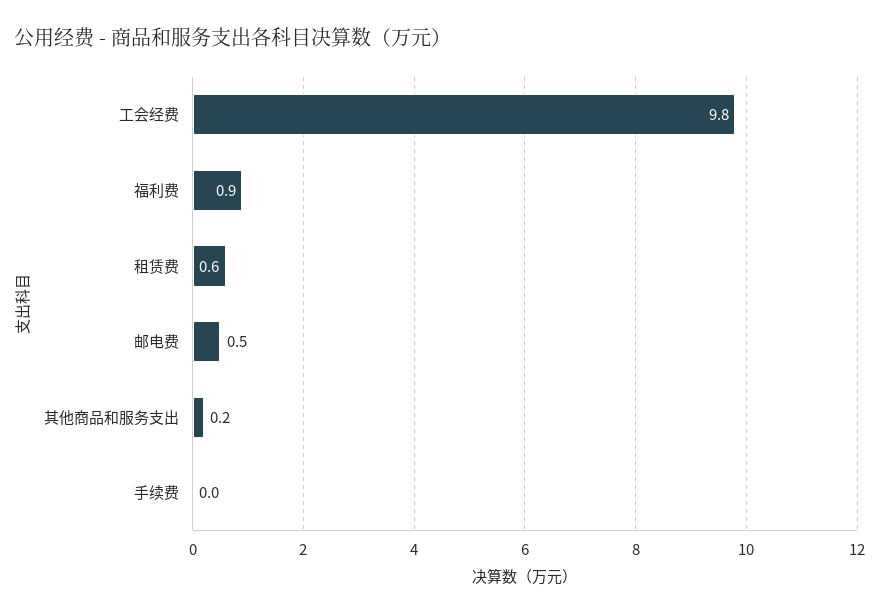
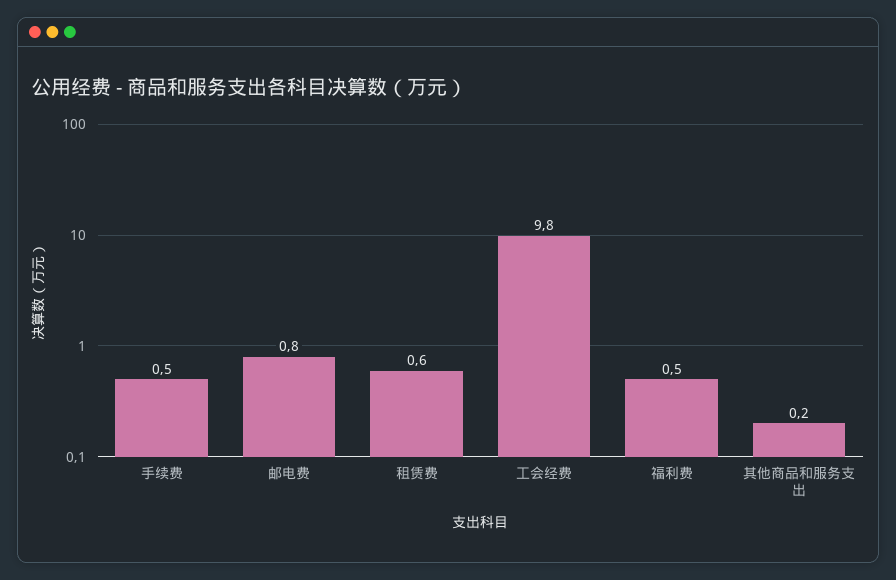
  {
    "工会经费": 9.8,
-   "福利费": 0.9,
+   "福利费": 0.5,
    "租赁费": 0.6,
-   "邮电费": 0.5,
+   "邮电费": 0.8,
    "其他商品和服务支出": 0.2,
-   "手续费": 0
+   "手续费": 0.5
  }

